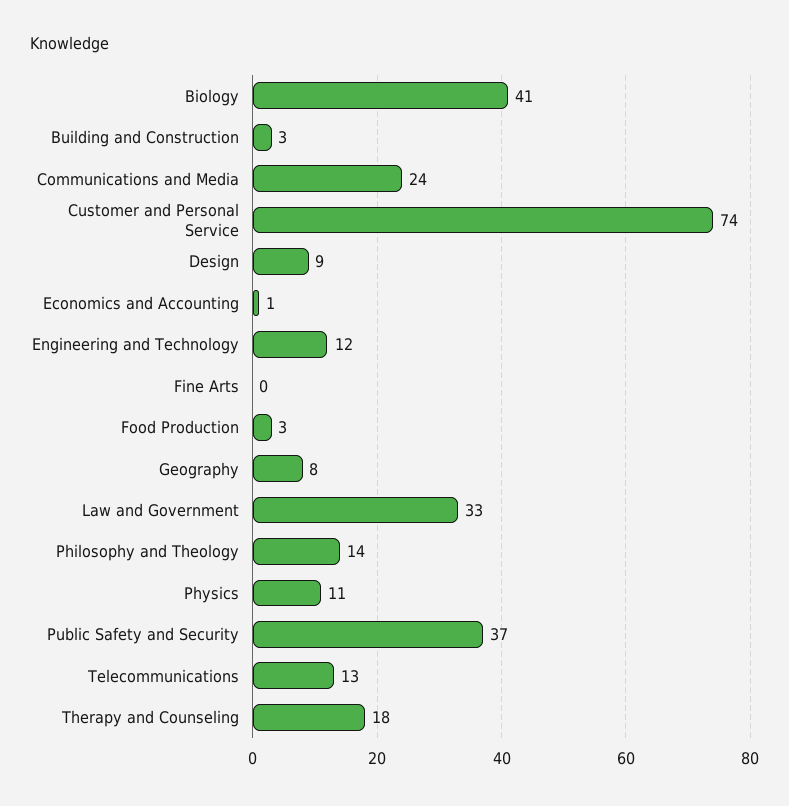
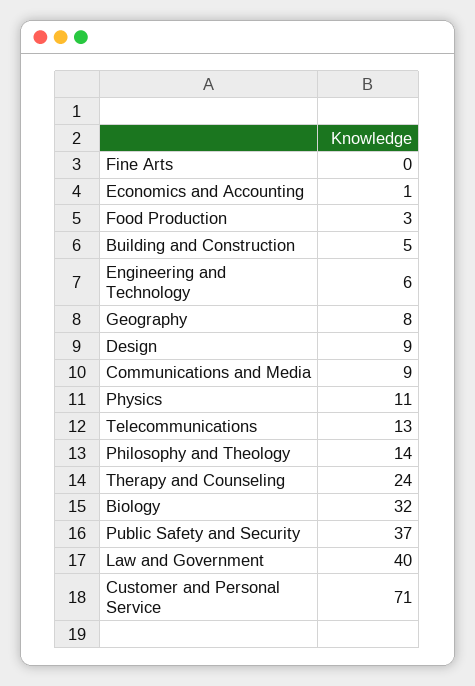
  {
-   "Biology": 41,
+   "Biology": 32,
-   "Building and Construction": 3,
+   "Building and Construction": 5,
-   "Communications and Media": 24,
+   "Communications and Media": 9,
-   "Customer and Personal Service": 74,
+   "Customer and Personal Service": 71,
    "Design": 9,
    "Economics and Accounting": 1,
-   "Engineering and Technology": 12,
+   "Engineering and Technology": 6,
    "Fine Arts": 0,
    "Food Production": 3,
    "Geography": 8,
-   "Law and Government": 33,
+   "Law and Government": 40,
    "Philosophy and Theology": 14,
    "Physics": 11,
    "Public Safety and Security": 37,
    "Telecommunications": 13,
-   "Therapy and Counseling": 18
+   "Therapy and Counseling": 24
  }

